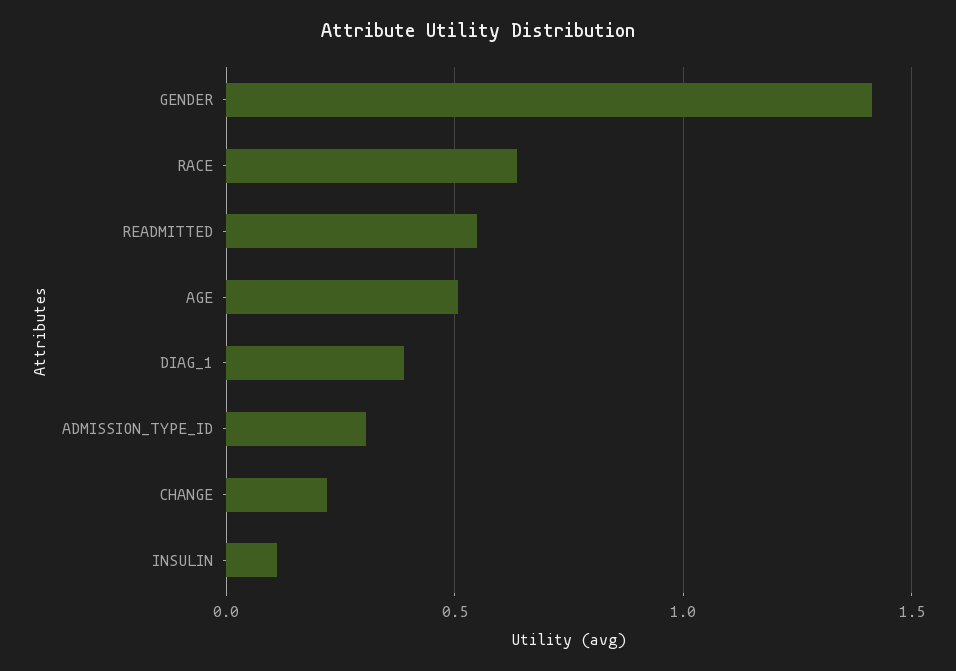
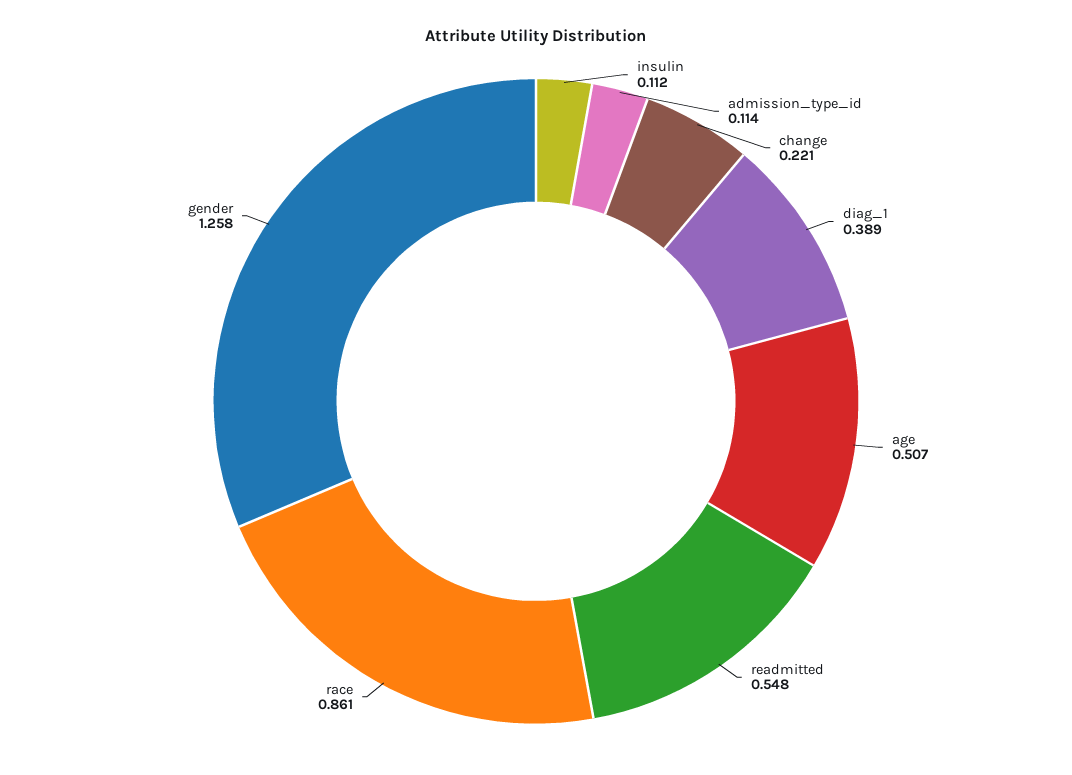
  {
-   "GENDER": 1.4,
+   "GENDER": 1.258,
-   "RACE": 0.65,
+   "RACE": 0.861,
    "READMITTED": 0.548,
    "AGE": 0.507,
    "DIAG_1": 0.389,
-   "ADMISSION_TYPE_ID": 0.3,
+   "ADMISSION_TYPE_ID": 0.114,
    "CHANGE": 0.221,
    "INSULIN": 0.112
  }

